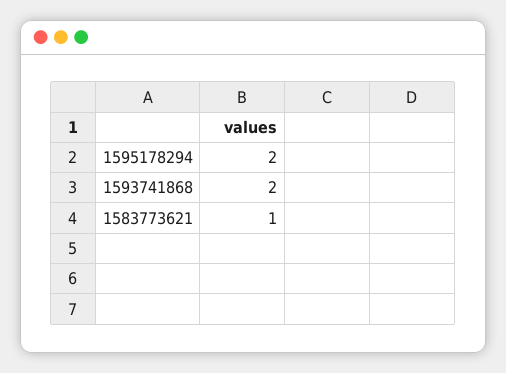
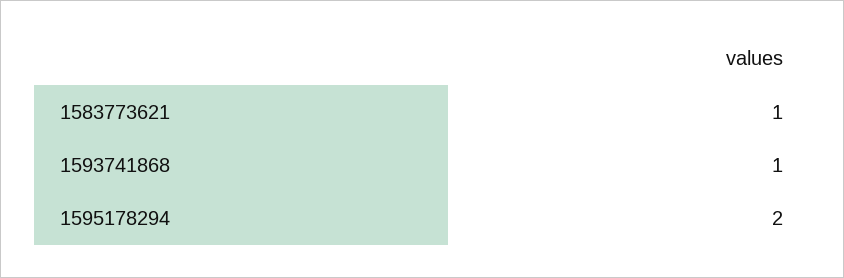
  {
    "1595178294": 2,
-   "1593741868": 2,
+   "1593741868": 1,
    "1583773621": 1
  }

